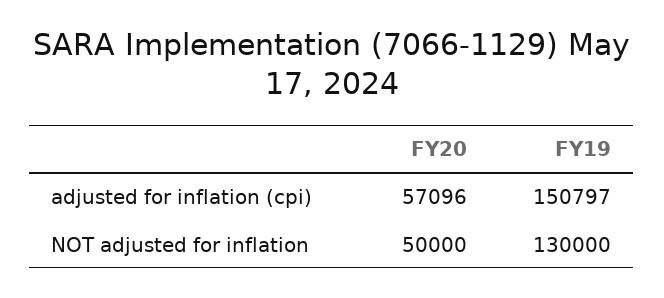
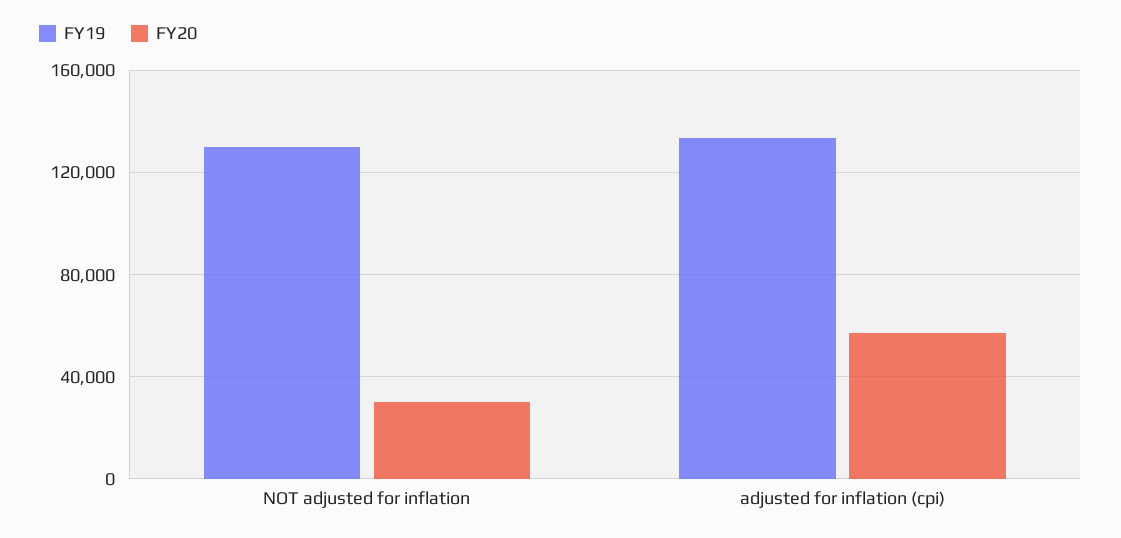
  {
    "FY20": {
      "adjusted for inflation (cpi)": 57096,
-     "NOT adjusted for inflation": 50000
+     "NOT adjusted for inflation": 30000
    },
    "FY19": {
-     "adjusted for inflation (cpi)": 150797,
+     "adjusted for inflation (cpi)": 135000,
      "NOT adjusted for inflation": 130000
    }
  }

